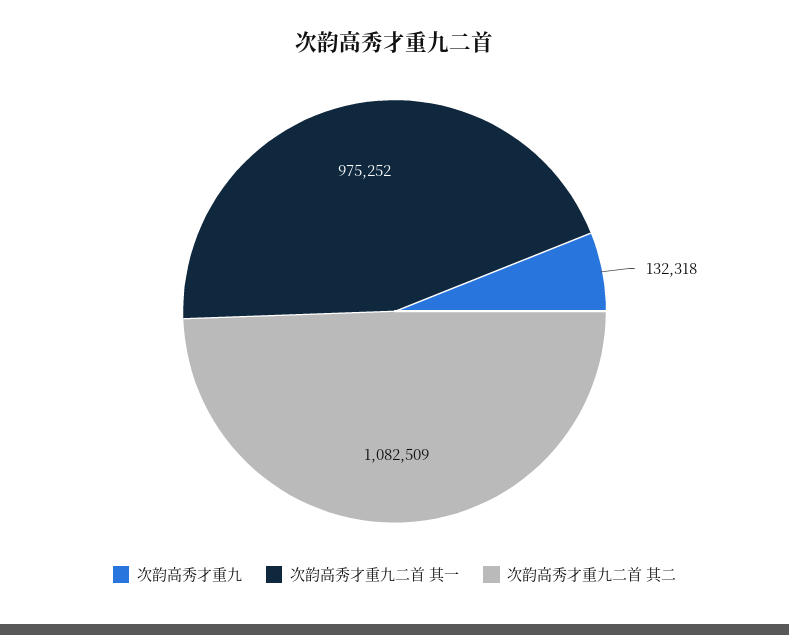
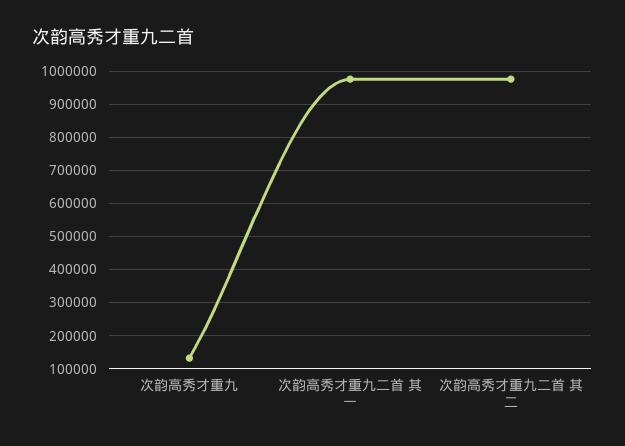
  {
    "次韵高秀才重九": 132318,
    "次韵高秀才重九二首 其一": 975252,
-   "次韵高秀才重九二首 其二": 1082509
+   "次韵高秀才重九二首 其二": 980000
  }

